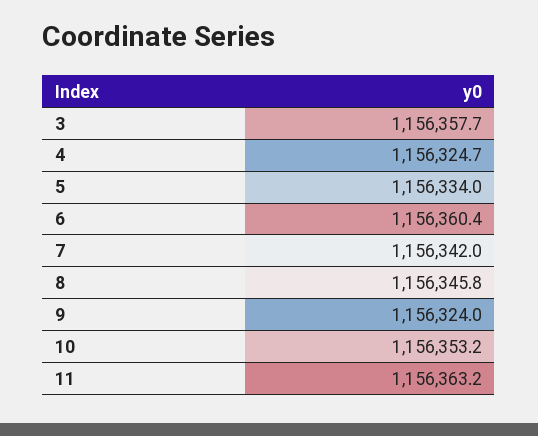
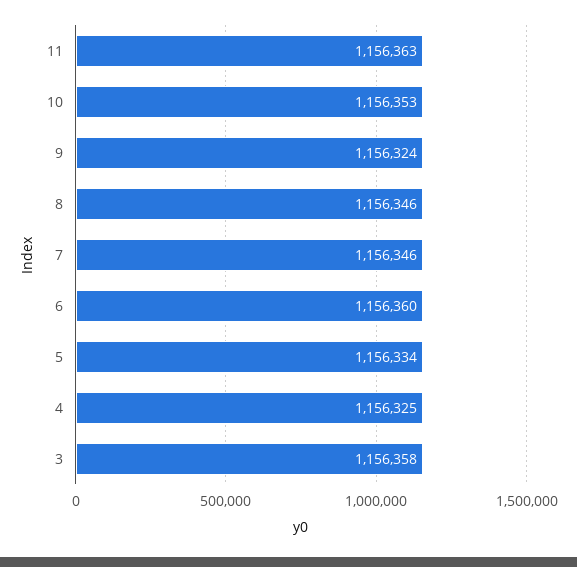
  {
    "3": 1156357.7,
    "4": 1156324.7,
    "5": 1156334,
    "6": 1156360.4,
-   "7": 1156342,
+   "7": 1156346,
    "8": 1156345.8,
    "9": 1156324,
    "10": 1156353.2,
    "11": 1156363.2
  }

